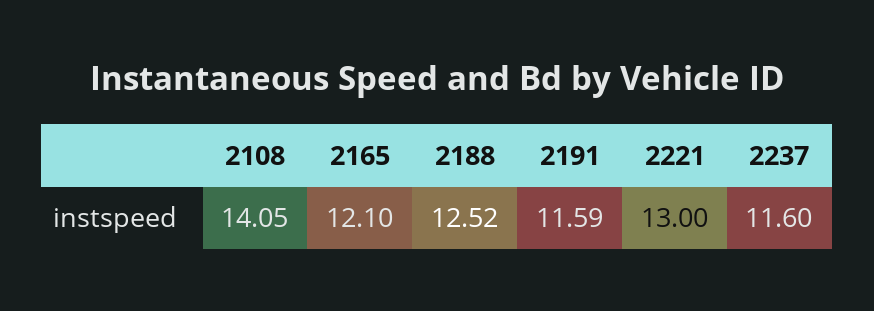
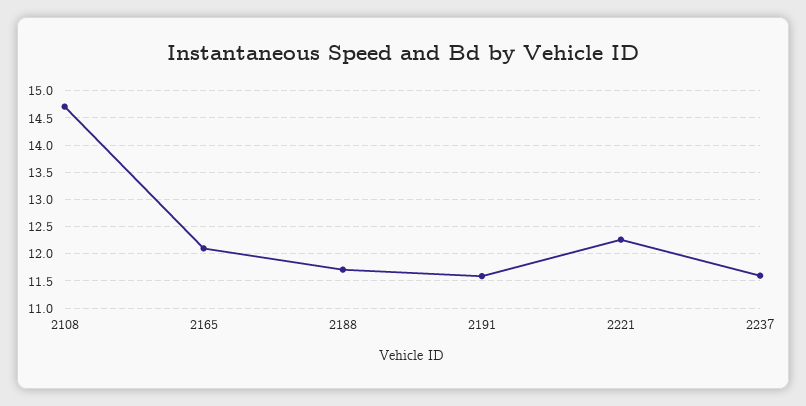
  {
-   "2108": 14.05,
+   "2108": 14.75,
    "2165": 12.1,
-   "2188": 12.52,
+   "2188": 11.75,
    "2191": 11.59,
-   "2221": 13,
+   "2221": 12.25,
    "2237": 11.6
  }

